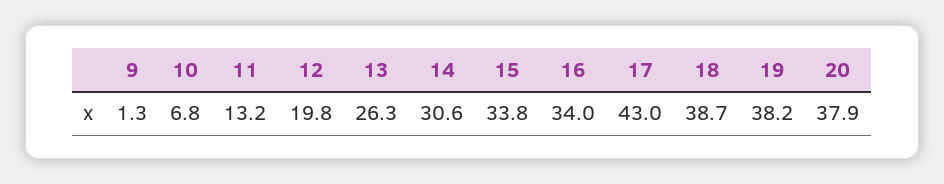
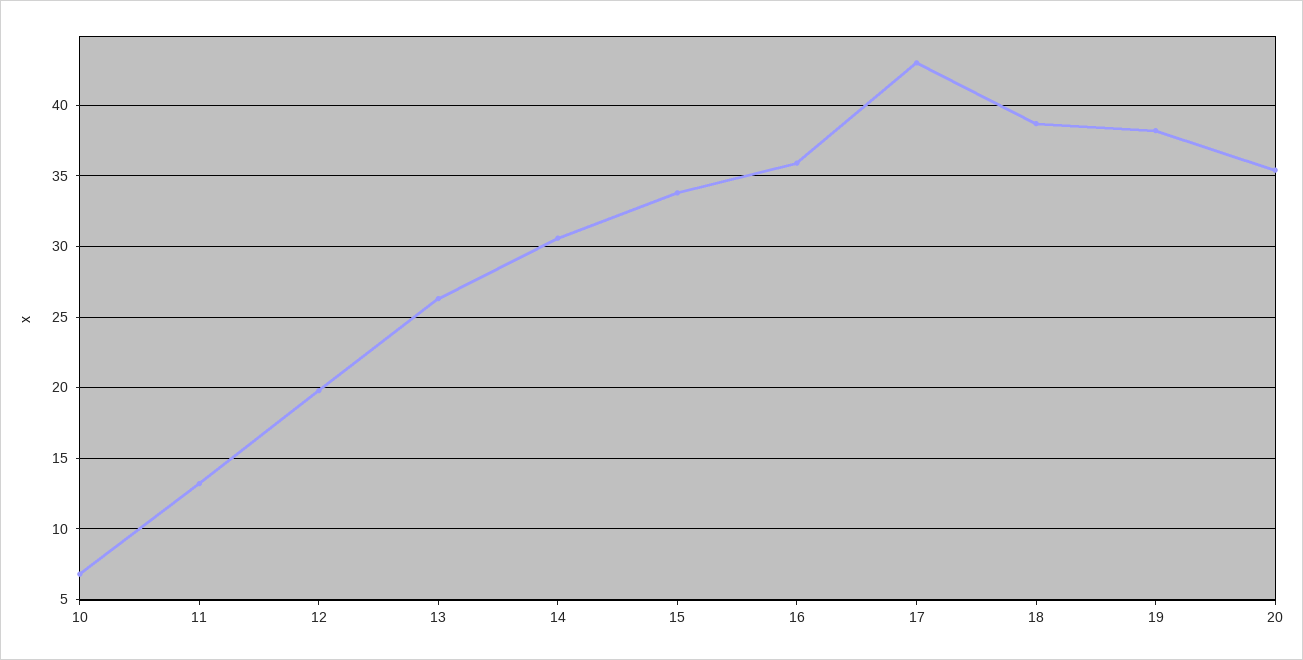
  {
-   "9": 1.3,
    "10": 6.8,
    "11": 13.2,
    "12": 19.8,
    "13": 26.3,
    "14": 30.6,
    "15": 33.8,
-   "16": 34,
+   "16": 36,
    "17": 43,
    "18": 38.7,
    "19": 38.2,
-   "20": 37.9
+   "20": 35.5
  }

